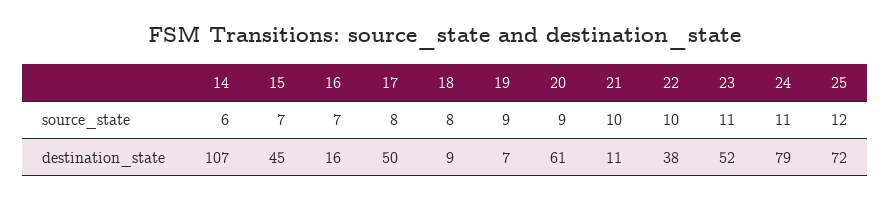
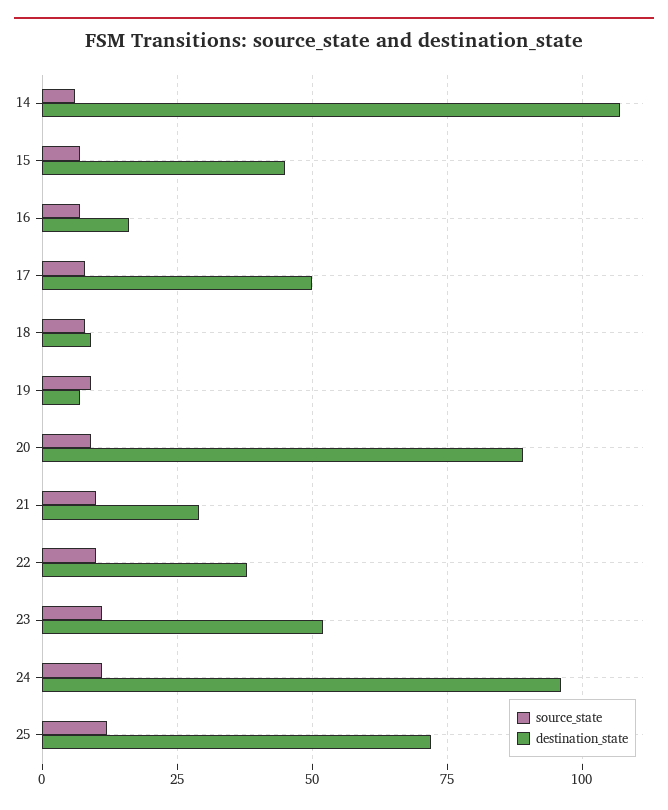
  {
    "source_state": {
      "14": 6,
      "15": 7,
      "16": 7,
      "17": 8,
      "18": 8,
      "19": 9,
      "20": 9,
      "21": 10,
      "22": 10,
      "23": 11,
      "24": 11,
      "25": 12
    },
    "destination_state": {
      "14": 107,
      "15": 45,
      "16": 16,
      "17": 50,
      "18": 9,
      "19": 7,
-     "20": 61,
+     "20": 90,
-     "21": 11,
+     "21": 30,
      "22": 38,
      "23": 52,
-     "24": 79,
+     "24": 95,
      "25": 72
    }
  }

